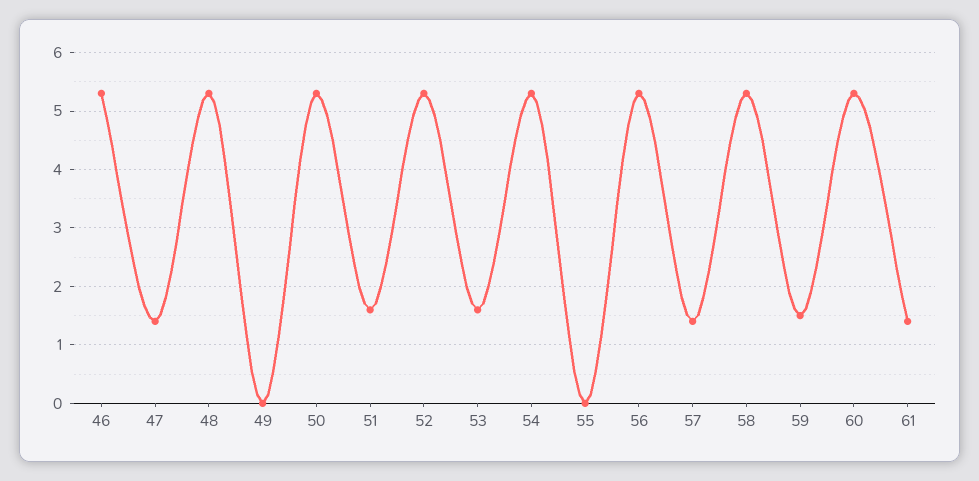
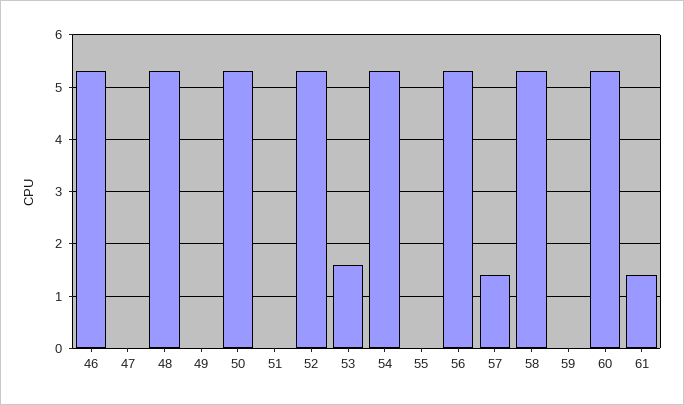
  {
    "46": 5.5,
-   "47": 1.5,
+   "47": 0,
    "48": 5.5,
    "49": 0,
    "50": 5.5,
-   "51": 1.5,
+   "51": 0,
    "52": 5.5,
    "53": 1.5,
    "54": 5.5,
    "55": 0,
    "56": 5.5,
    "57": 1.5,
    "58": 5.5,
-   "59": 1.5,
+   "59": 0,
    "60": 5.5,
    "61": 1.5
  }

